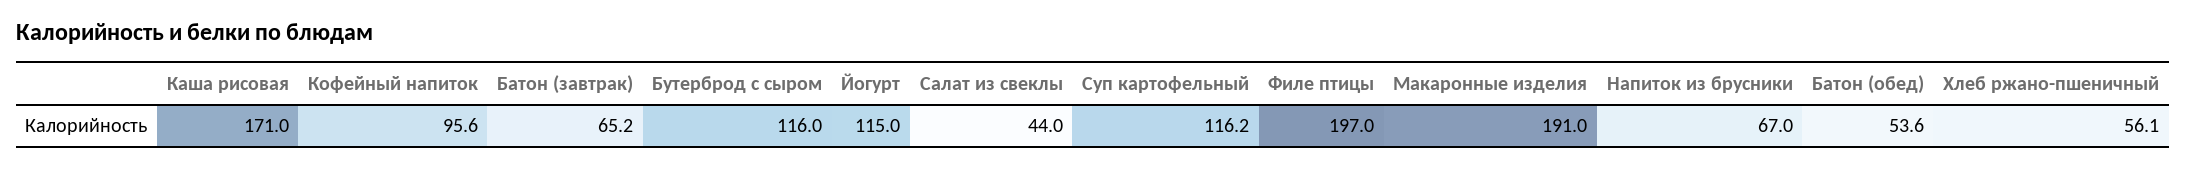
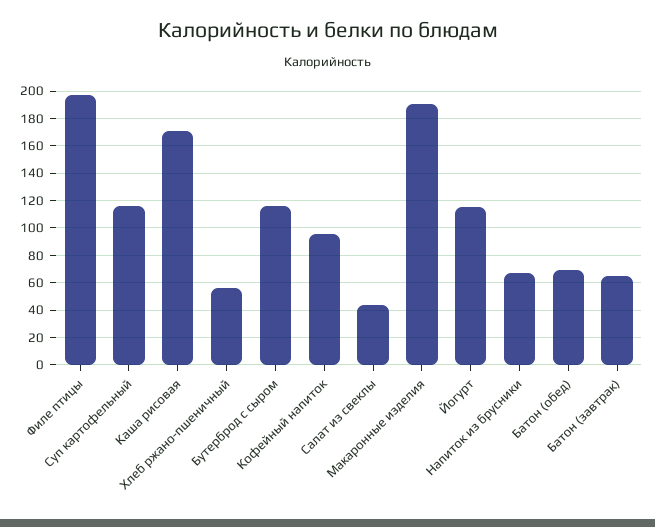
  {
    "Каша рисовая": 171,
    "Кофейный напиток": 95.6,
    "Батон (завтрак)": 65.2,
    "Бутерброд с сыром": 116,
    "Йогурт": 115,
    "Салат из свеклы": 44,
    "Суп картофельный": 116.2,
    "Филе птицы": 197,
    "Макаронные изделия": 191,
    "Напиток из брусники": 67,
-   "Батон (обед)": 53.6,
+   "Батон (обед)": 70,
    "Хлеб ржано-пшеничный": 56.1
  }

